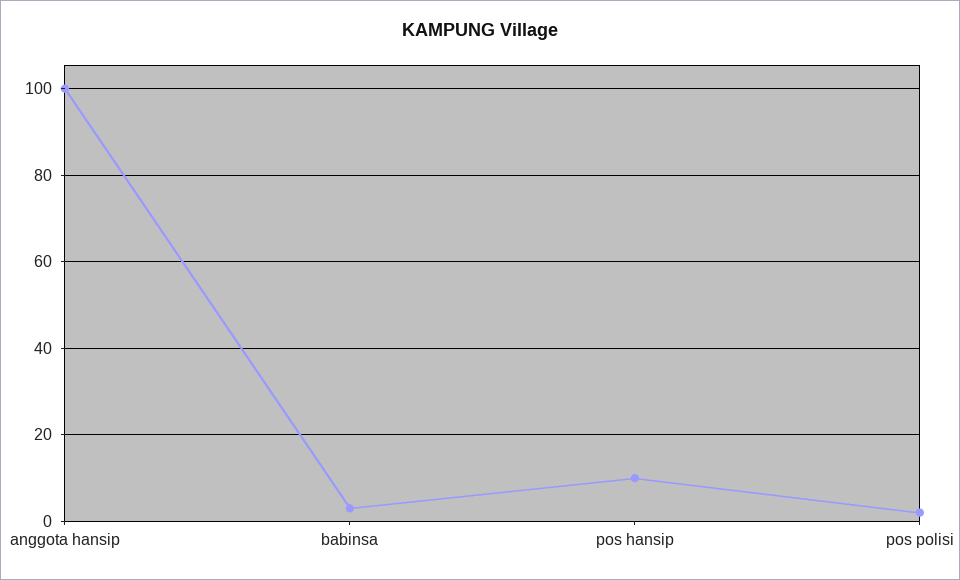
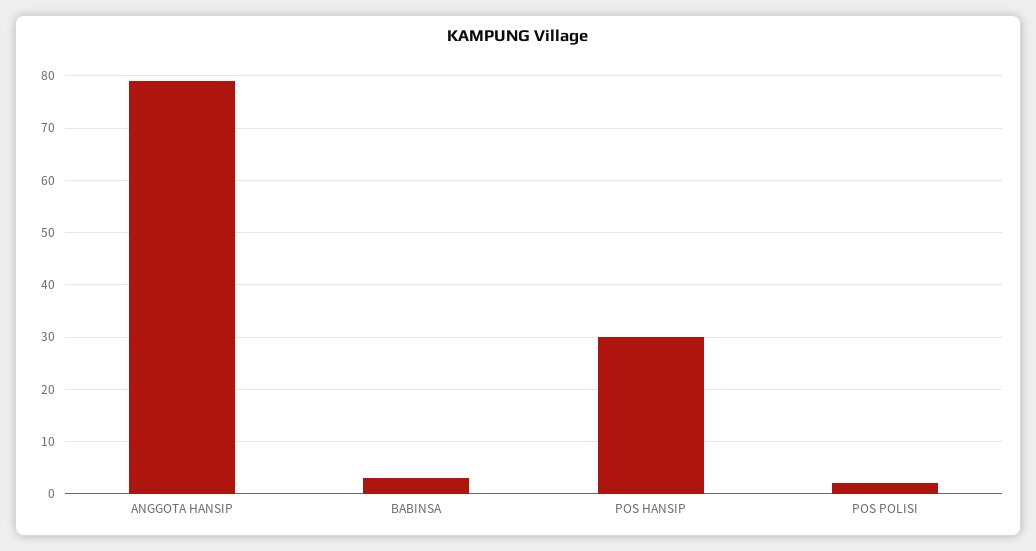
  {
-   "anggota hansip": 100,
+   "anggota hansip": 80,
    "babinsa": 5,
-   "pos hansip": 10,
+   "pos hansip": 30,
    "pos polisi": 0
  }

